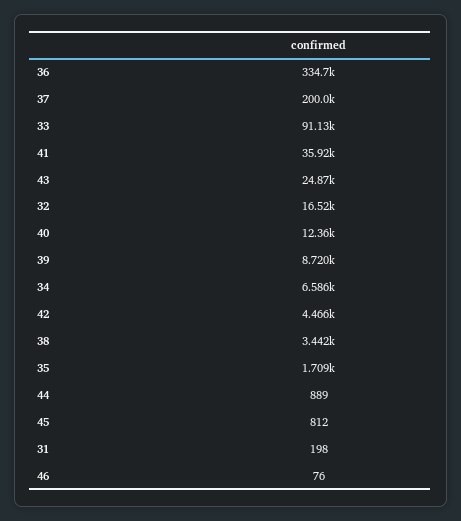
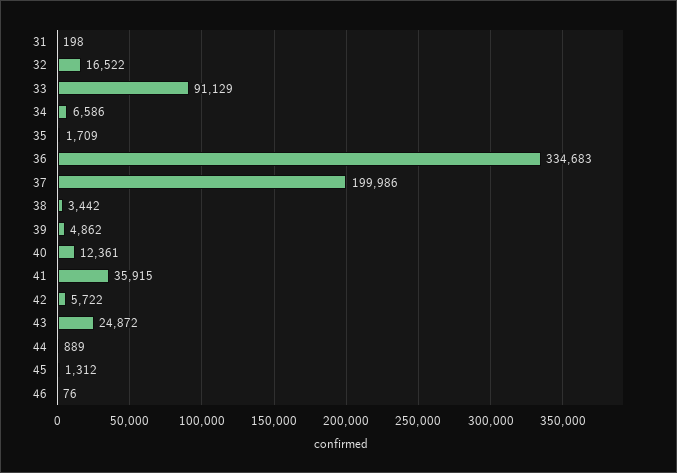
  {
    "36": 334683,
    "37": 199986,
    "33": 91129,
    "41": 35915,
    "43": 24872,
    "32": 16522,
    "40": 12361,
-   "39": 8720,
+   "39": 4862,
    "34": 6586,
-   "42": 4466,
+   "42": 5722,
    "38": 3442,
    "35": 1709,
    "44": 889,
-   "45": 812,
+   "45": 1312,
    "31": 198,
    "46": 76
  }

